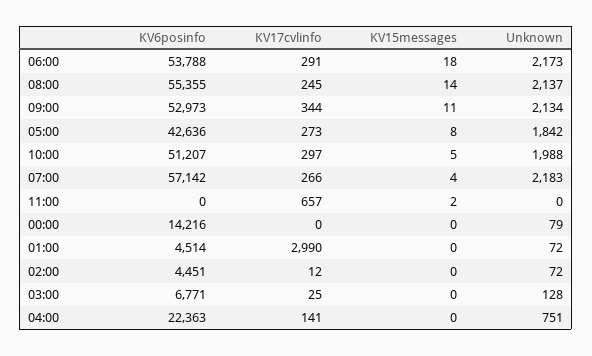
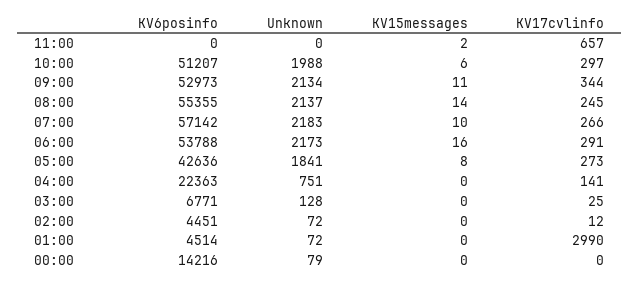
  {
    "KV6posinfo": {
      "06:00": 53788,
      "08:00": 55355,
      "09:00": 52973,
      "05:00": 42636,
      "10:00": 51207,
      "07:00": 57142,
      "11:00": 0,
      "00:00": 14216,
      "01:00": 4514,
      "02:00": 4451,
      "03:00": 6771,
      "04:00": 22363
    },
    "KV17cvlinfo": {
      "06:00": 291,
      "08:00": 245,
      "09:00": 344,
      "05:00": 273,
      "10:00": 297,
      "07:00": 266,
      "11:00": 657,
      "00:00": 0,
      "01:00": 2990,
      "02:00": 12,
      "03:00": 25,
      "04:00": 141
    },
    "KV15messages": {
-     "06:00": 18,
+     "06:00": 16,
      "08:00": 14,
      "09:00": 11,
      "05:00": 8,
-     "10:00": 5,
+     "10:00": 6,
-     "07:00": 4,
+     "07:00": 10,
      "11:00": 2,
      "00:00": 0,
      "01:00": 0,
      "02:00": 0,
      "03:00": 0,
      "04:00": 0
    },
    "Unknown": {
      "06:00": 2173,
      "08:00": 2137,
      "09:00": 2134,
-     "05:00": 1842,
+     "05:00": 1841,
      "10:00": 1988,
      "07:00": 2183,
      "11:00": 0,
      "00:00": 79,
      "01:00": 72,
      "02:00": 72,
      "03:00": 128,
      "04:00": 751
    }
  }

